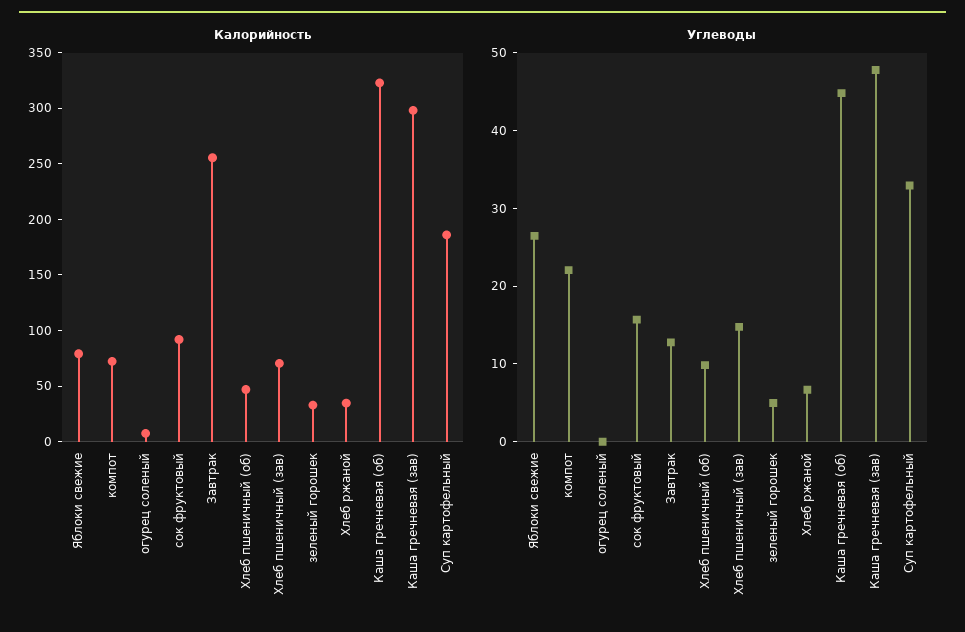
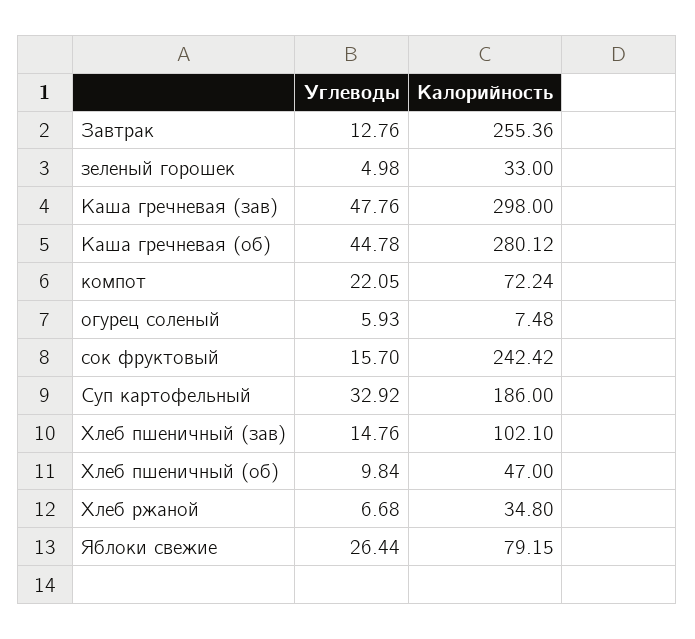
  {
    "Калорийность": {
      "Яблоки свежие": 79.15,
      "компот": 72.24,
      "огурец соленый": 7.48,
-     "сок фруктовый": 90,
+     "сок фруктовый": 242.42,
      "Завтрак": 255.36,
      "Хлеб пшеничный (об)": 47,
-     "Хлеб пшеничный (зав)": 70,
+     "Хлеб пшеничный (зав)": 102.1,
      "зеленый горошек": 33,
      "Хлеб ржаной": 34.8,
-     "Каша гречневая (об)": 320,
+     "Каша гречневая (об)": 280.12,
      "Каша гречневая (зав)": 298,
      "Суп картофельный": 186
    },
    "Углеводы": {
      "Яблоки свежие": 26.44,
      "компот": 22.05,
-     "огурец соленый": 0,
+     "огурец соленый": 5.93,
      "сок фруктовый": 15.7,
      "Завтрак": 12.76,
      "Хлеб пшеничный (об)": 9.84,
      "Хлеб пшеничный (зав)": 14.76,
      "зеленый горошек": 4.98,
      "Хлеб ржаной": 6.68,
      "Каша гречневая (об)": 44.78,
      "Каша гречневая (зав)": 47.76,
      "Суп картофельный": 32.92
    }
  }

